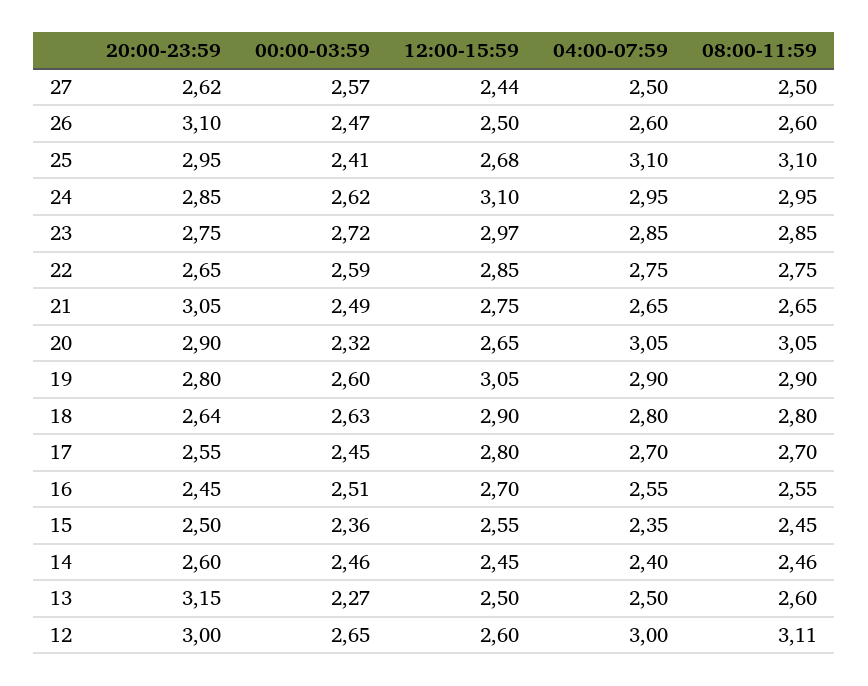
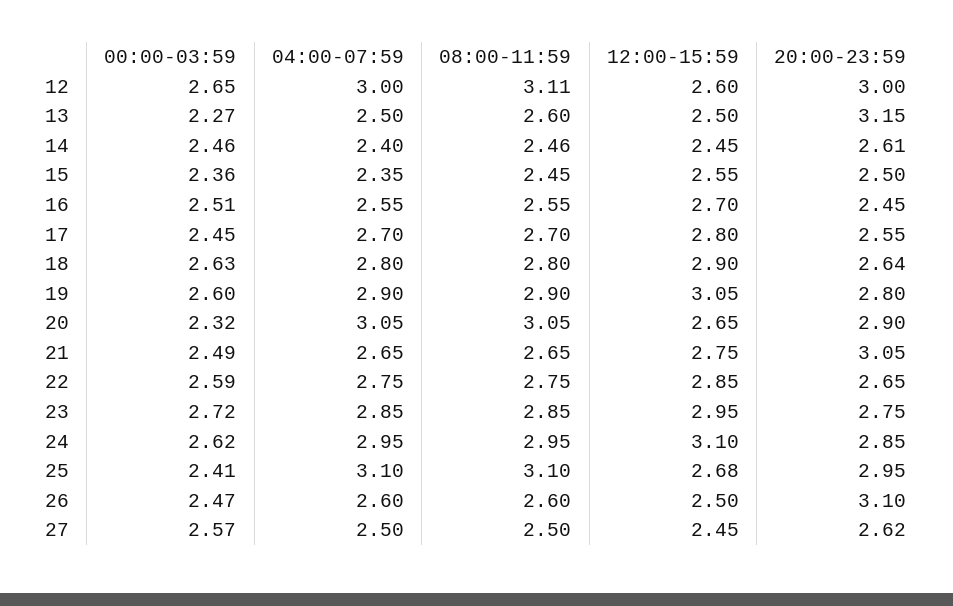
  {
    "20:00-23:59": {
      "27": 2.62,
      "26": 3.1,
      "25": 2.95,
      "24": 2.85,
      "23": 2.75,
      "22": 2.65,
      "21": 3.05,
      "20": 2.9,
      "19": 2.8,
      "18": 2.64,
      "17": 2.55,
      "16": 2.45,
      "15": 2.5,
-     "14": 2.6,
+     "14": 2.61,
      "13": 3.15,
      "12": 3
    },
    "00:00-03:59": {
      "27": 2.57,
      "26": 2.47,
      "25": 2.41,
      "24": 2.62,
      "23": 2.72,
      "22": 2.59,
      "21": 2.49,
      "20": 2.32,
      "19": 2.6,
      "18": 2.63,
      "17": 2.45,
      "16": 2.51,
      "15": 2.36,
      "14": 2.46,
      "13": 2.27,
      "12": 2.65
    },
    "12:00-15:59": {
-     "27": 2.44,
+     "27": 2.45,
      "26": 2.5,
      "25": 2.68,
      "24": 3.1,
-     "23": 2.97,
+     "23": 2.95,
      "22": 2.85,
      "21": 2.75,
      "20": 2.65,
      "19": 3.05,
      "18": 2.9,
      "17": 2.8,
      "16": 2.7,
      "15": 2.55,
      "14": 2.45,
      "13": 2.5,
      "12": 2.6
    },
    "04:00-07:59": {
      "27": 2.5,
      "26": 2.6,
      "25": 3.1,
      "24": 2.95,
      "23": 2.85,
      "22": 2.75,
      "21": 2.65,
      "20": 3.05,
      "19": 2.9,
      "18": 2.8,
      "17": 2.7,
      "16": 2.55,
      "15": 2.35,
      "14": 2.4,
      "13": 2.5,
      "12": 3
    },
    "08:00-11:59": {
      "27": 2.5,
      "26": 2.6,
      "25": 3.1,
      "24": 2.95,
      "23": 2.85,
      "22": 2.75,
      "21": 2.65,
      "20": 3.05,
      "19": 2.9,
      "18": 2.8,
      "17": 2.7,
      "16": 2.55,
      "15": 2.45,
      "14": 2.46,
      "13": 2.6,
      "12": 3.11
    }
  }

